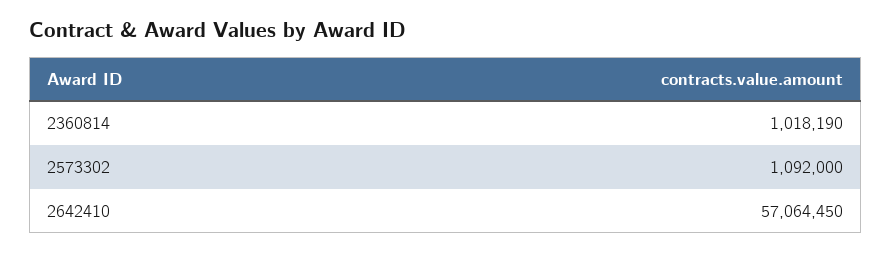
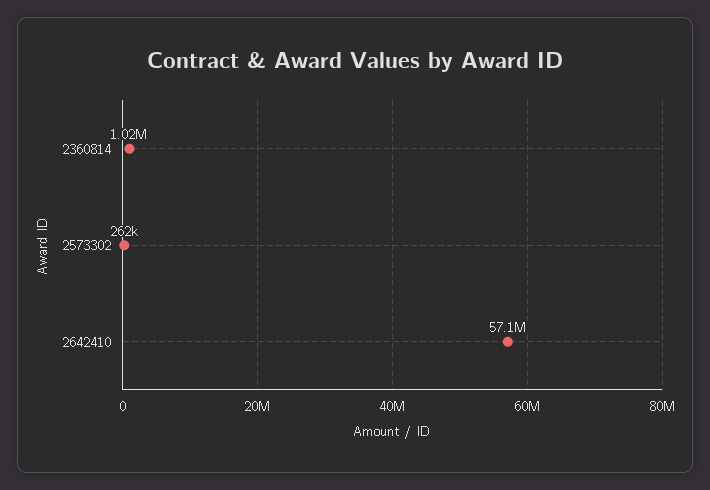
  {
    "2360814": 1018190,
-   "2573302": 1092000,
+   "2573302": 262000,
    "2642410": 57064450
  }

